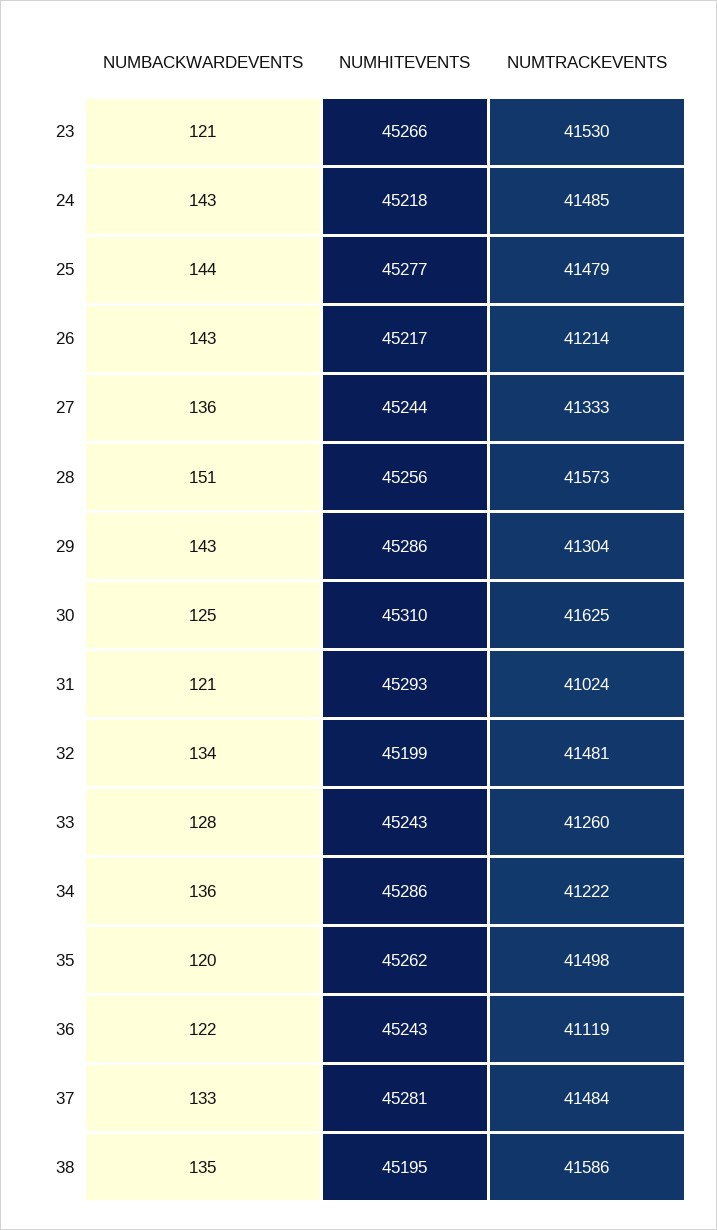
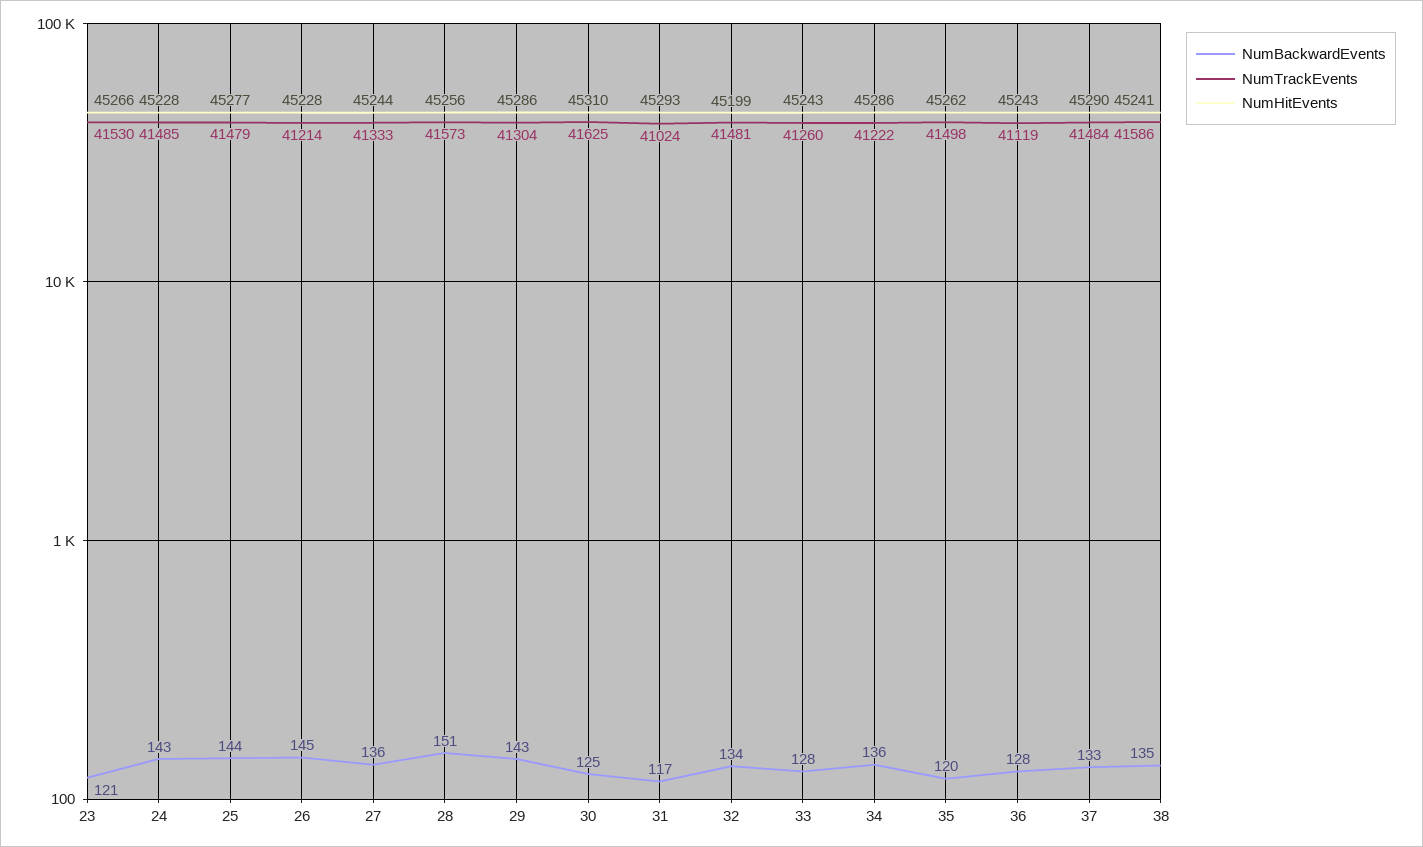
  {
    "NUMBACKWARDEVENTS": {
      "23": 121,
      "24": 143,
      "25": 144,
-     "26": 143,
+     "26": 145,
      "27": 136,
      "28": 151,
      "29": 143,
      "30": 125,
-     "31": 121,
+     "31": 117,
      "32": 134,
      "33": 128,
      "34": 136,
      "35": 120,
-     "36": 122,
+     "36": 128,
      "37": 133,
      "38": 135
    },
    "NUMHITEVENTS": {
      "23": 45266,
-     "24": 45218,
+     "24": 45228,
      "25": 45277,
-     "26": 45217,
+     "26": 45228,
      "27": 45244,
      "28": 45256,
      "29": 45286,
      "30": 45310,
      "31": 45293,
      "32": 45199,
      "33": 45243,
      "34": 45286,
      "35": 45262,
      "36": 45243,
-     "37": 45281,
+     "37": 45290,
-     "38": 45195
+     "38": 45241
    },
    "NUMTRACKEVENTS": {
      "23": 41530,
      "24": 41485,
      "25": 41479,
      "26": 41214,
      "27": 41333,
      "28": 41573,
      "29": 41304,
      "30": 41625,
      "31": 41024,
      "32": 41481,
      "33": 41260,
      "34": 41222,
      "35": 41498,
      "36": 41119,
      "37": 41484,
      "38": 41586
    }
  }

